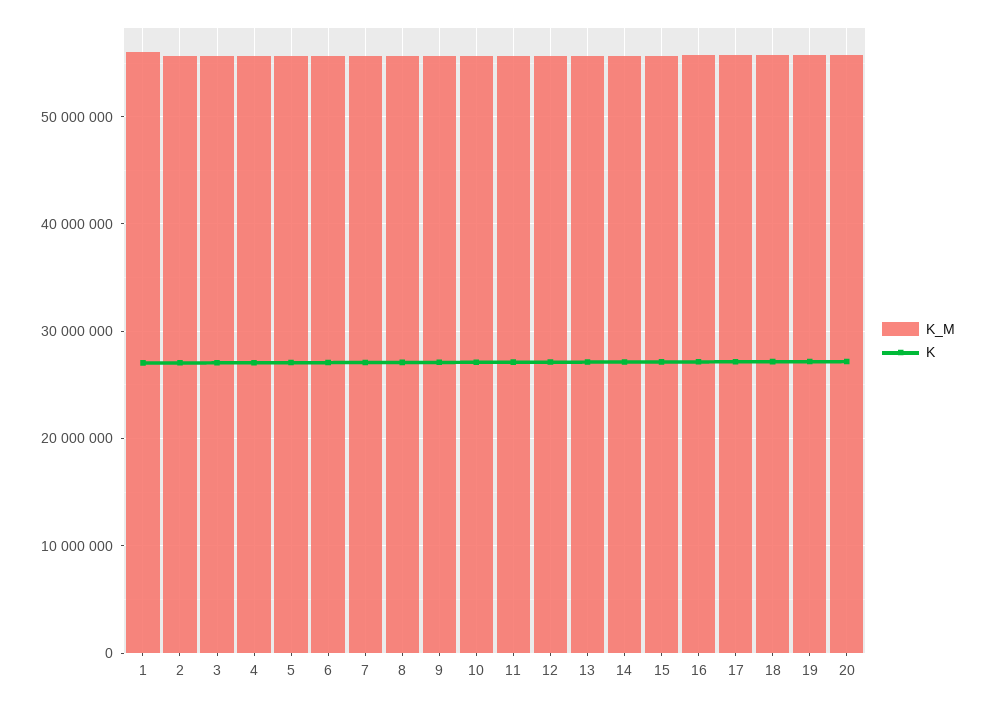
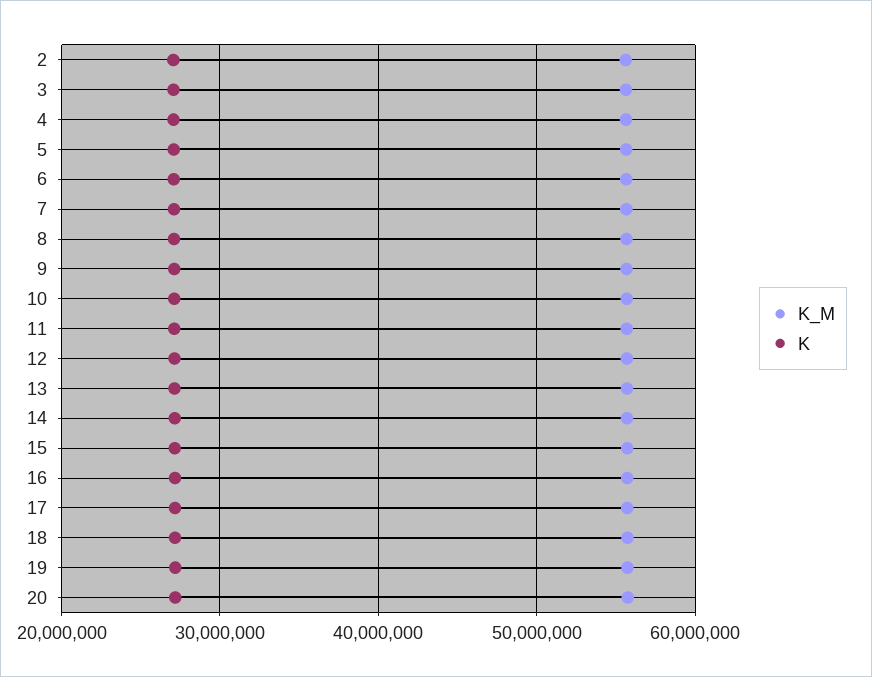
  {
    "K_M": {
-     "1": 56000000,
      "2": 56000000,
      "3": 56000000,
      "4": 56000000,
      "5": 56000000,
      "6": 56000000,
      "7": 56000000,
      "8": 56000000,
      "9": 56000000,
      "10": 56000000,
      "11": 56000000,
      "12": 56000000,
      "13": 56000000,
      "14": 56000000,
      "15": 56000000,
      "16": 56000000,
      "17": 56000000,
      "18": 56000000,
      "19": 56000000,
      "20": 56000000
    },
    "K": {
-     "1": 27000000,
      "2": 27000000,
      "3": 27000000,
      "4": 27000000,
      "5": 27000000,
      "6": 27000000,
      "7": 27000000,
      "8": 27000000,
      "9": 27000000,
      "10": 27000000,
      "11": 27000000,
      "12": 27000000,
      "13": 27000000,
      "14": 27000000,
      "15": 27000000,
      "16": 27000000,
      "17": 27000000,
      "18": 27000000,
      "19": 27000000,
      "20": 27000000
    }
  }

